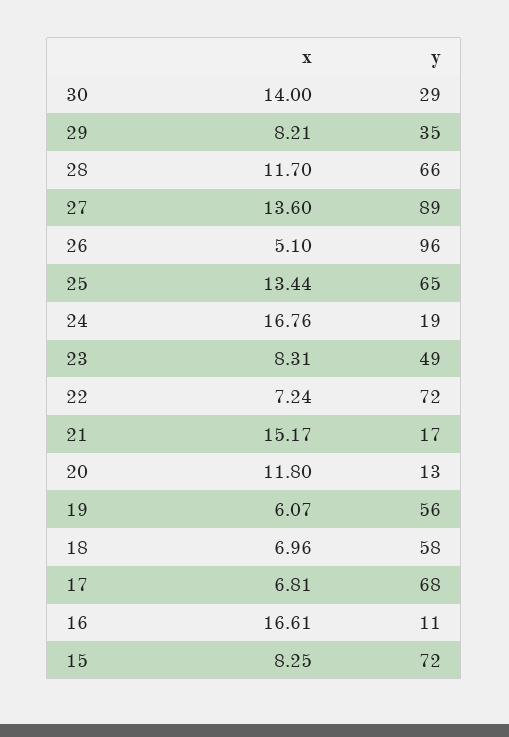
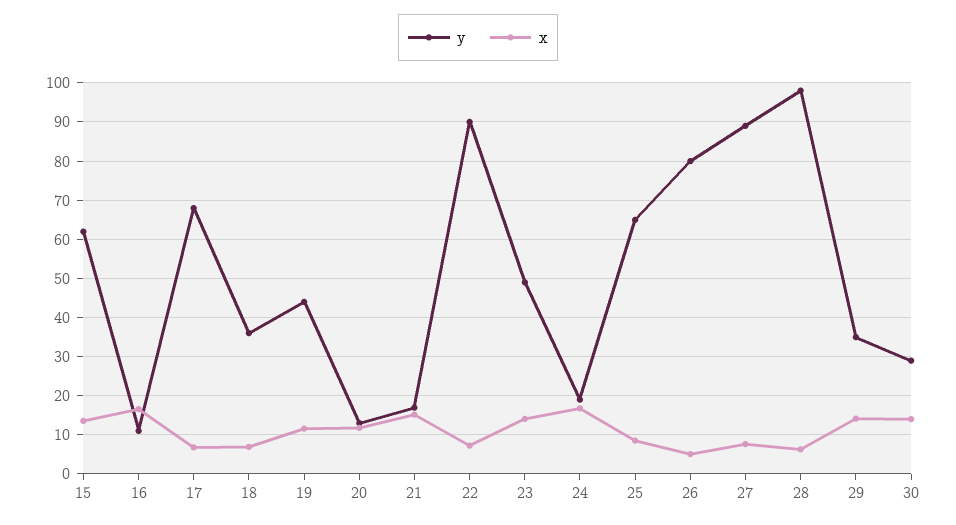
  {
    "x": {
      "30": 14,
-     "29": 8.21,
+     "29": 14,
-     "28": 11.7,
+     "28": 6,
-     "27": 13.6,
+     "27": 8,
      "26": 5.1,
-     "25": 13.44,
+     "25": 8,
      "24": 16.76,
-     "23": 8.31,
+     "23": 14,
      "22": 7.24,
      "21": 15.17,
      "20": 11.8,
-     "19": 6.07,
+     "19": 12,
      "18": 6.96,
      "17": 6.81,
      "16": 16.61,
-     "15": 8.25
+     "15": 14
    },
    "y": {
      "30": 29,
      "29": 35,
-     "28": 66,
+     "28": 98,
      "27": 89,
-     "26": 96,
+     "26": 80,
      "25": 65,
      "24": 19,
      "23": 49,
-     "22": 72,
+     "22": 90,
      "21": 17,
      "20": 13,
-     "19": 56,
+     "19": 44,
-     "18": 58,
+     "18": 36,
      "17": 68,
      "16": 11,
-     "15": 72
+     "15": 62
    }
  }

